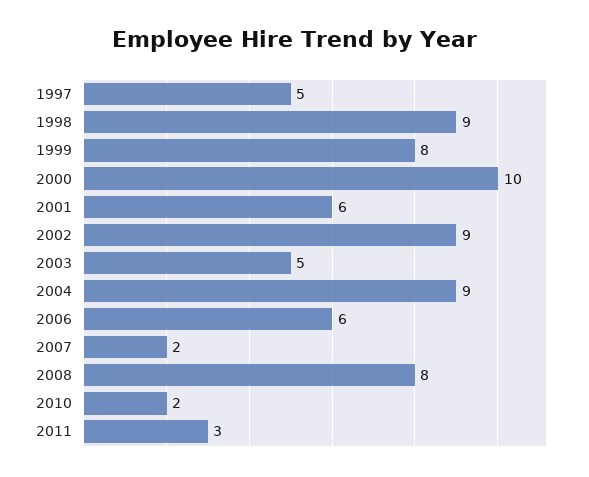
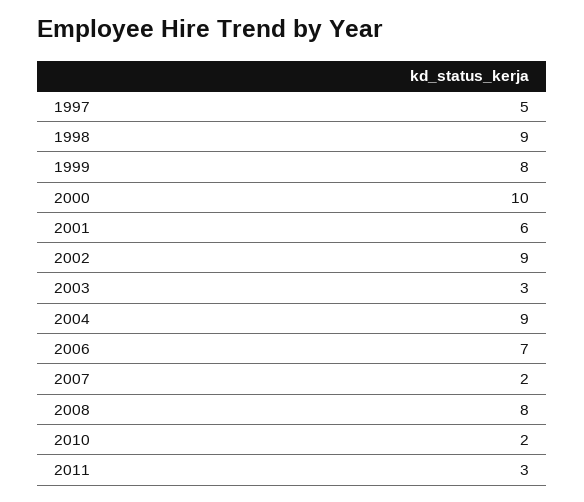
  {
    "1997": 5,
    "1998": 9,
    "1999": 8,
    "2000": 10,
    "2001": 6,
    "2002": 9,
-   "2003": 5,
+   "2003": 3,
    "2004": 9,
-   "2006": 6,
+   "2006": 7,
    "2007": 2,
    "2008": 8,
    "2010": 2,
    "2011": 3
  }

